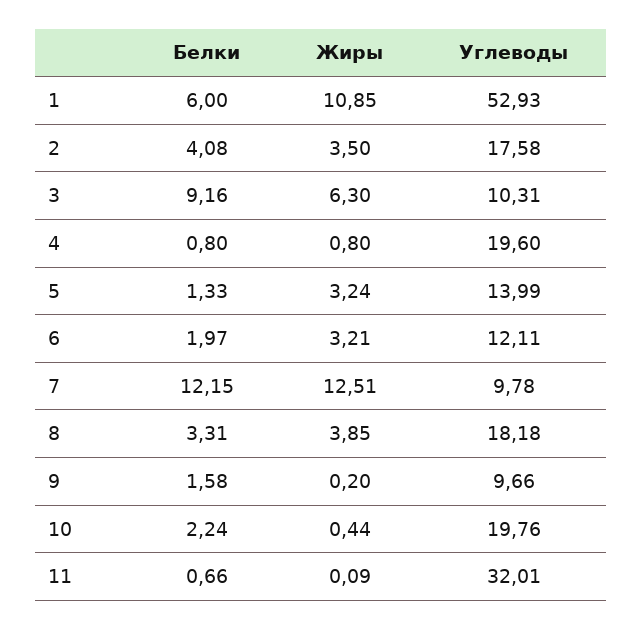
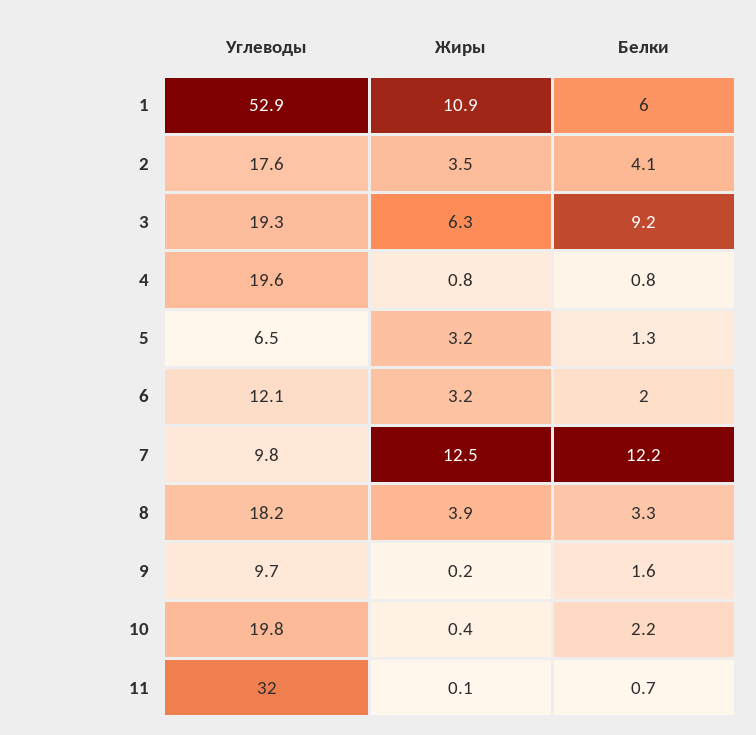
  {
    "Белки": {
      "1": 6,
      "2": 4.08,
      "3": 9.16,
      "4": 0.8,
      "5": 1.33,
      "6": 1.97,
      "7": 12.15,
      "8": 3.31,
      "9": 1.58,
      "10": 2.24,
      "11": 0.66
    },
    "Жиры": {
      "1": 10.85,
      "2": 3.5,
      "3": 6.3,
      "4": 0.8,
      "5": 3.24,
      "6": 3.21,
      "7": 12.51,
      "8": 3.85,
      "9": 0.2,
      "10": 0.44,
      "11": 0.09
    },
    "Углеводы": {
      "1": 52.93,
      "2": 17.58,
-     "3": 10.31,
+     "3": 19.3,
      "4": 19.6,
-     "5": 13.99,
+     "5": 6.5,
      "6": 12.11,
      "7": 9.78,
      "8": 18.18,
      "9": 9.66,
      "10": 19.76,
      "11": 32.01
    }
  }

